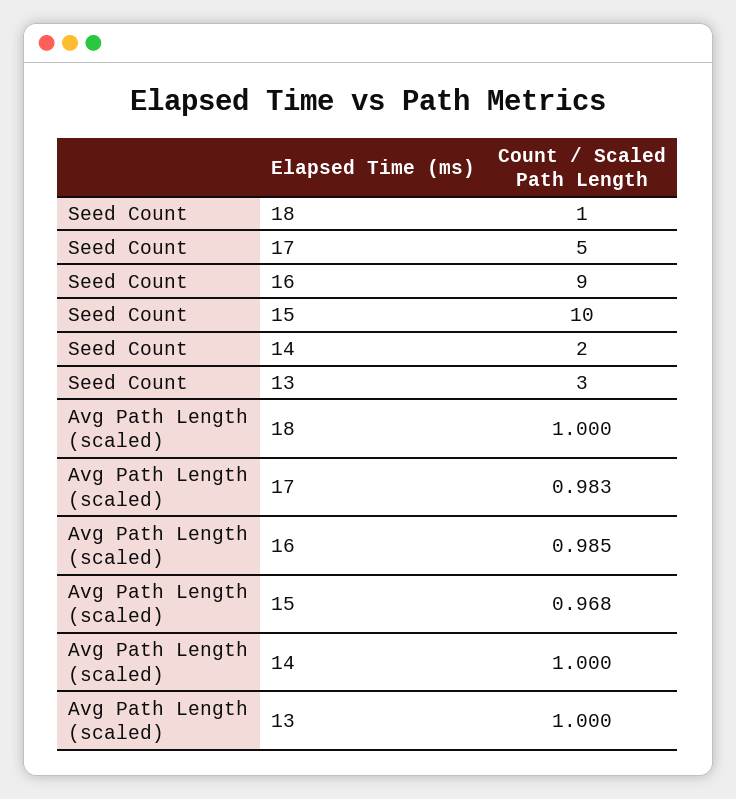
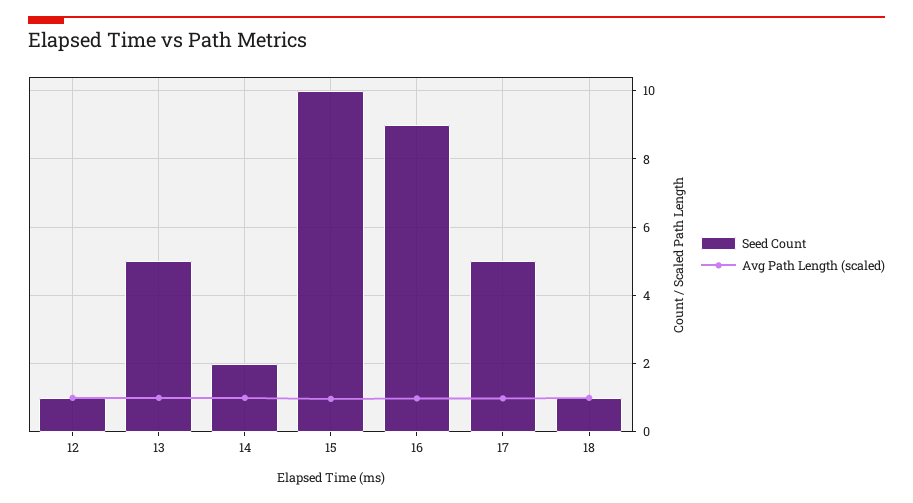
  {
    "Seed Count": {
      "18": 1,
      "17": 5,
      "16": 9,
      "15": 10,
      "14": 2,
-     "13": 3
+     "13": 5,
+     "12": 1
    },
    "Avg Path Length (scaled)": {
      "18": 1,
      "17": 0.983,
      "16": 0.985,
      "15": 0.968,
      "14": 1,
-     "13": 1
+     "13": 1,
+     "12": 1
    }
  }

